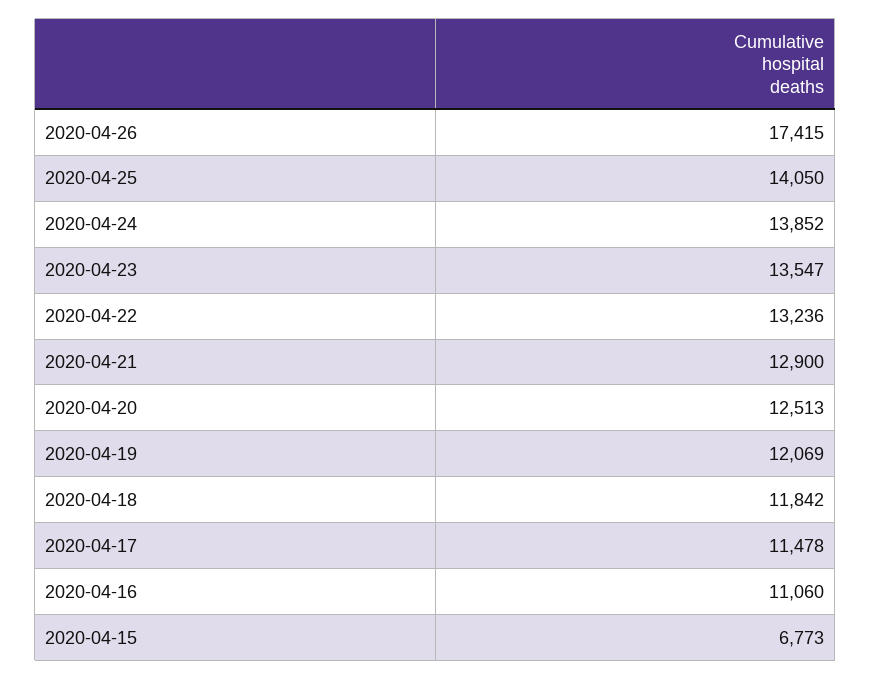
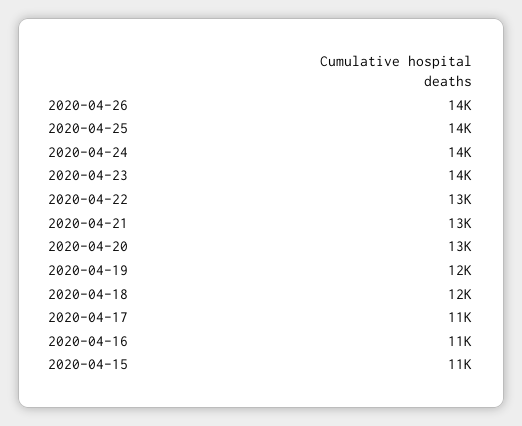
  {
-   "2020-04-26": 17415,
+   "2020-04-26": 14000,
    "2020-04-25": 14050,
    "2020-04-24": 13852,
    "2020-04-23": 13547,
    "2020-04-22": 13236,
    "2020-04-21": 12900,
    "2020-04-20": 12513,
    "2020-04-19": 12069,
    "2020-04-18": 11842,
    "2020-04-17": 11478,
    "2020-04-16": 11060,
-   "2020-04-15": 6773
+   "2020-04-15": 11000
  }

